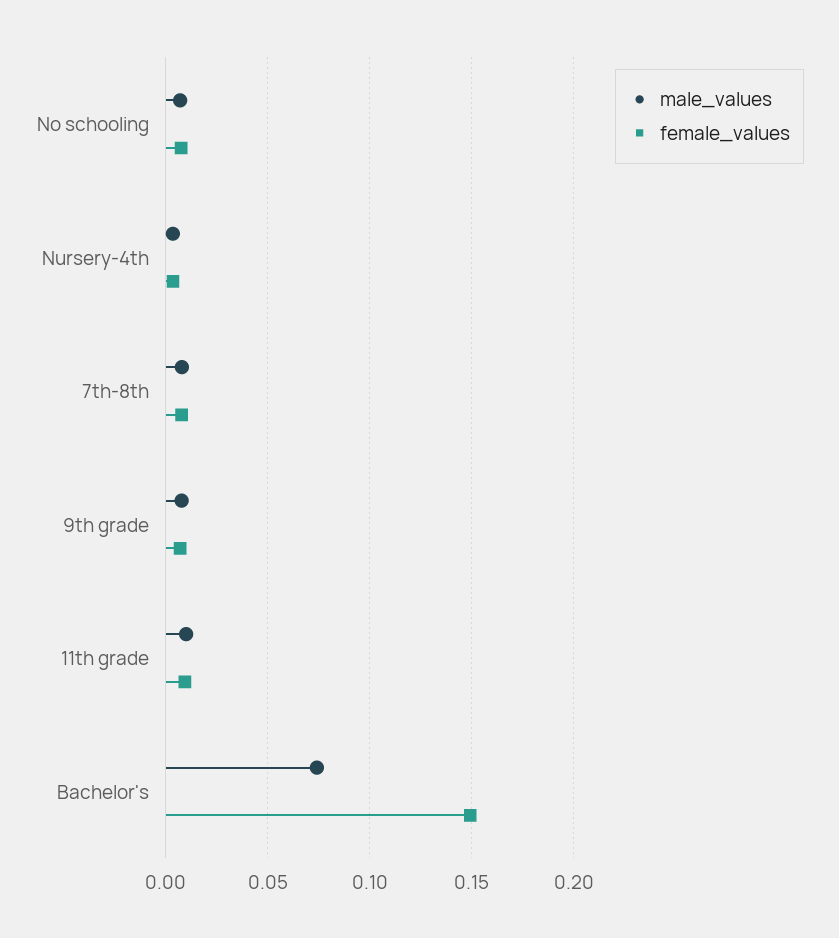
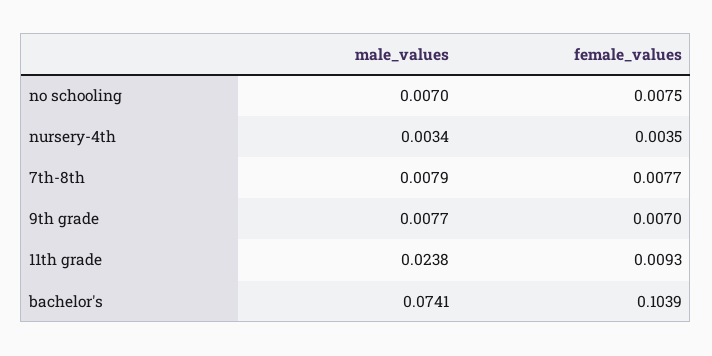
  {
    "male_values": {
      "No schooling": 0.007,
      "Nursery-4th": 0.0034,
      "7th-8th": 0.0079,
      "9th grade": 0.0077,
-     "11th grade": 0.01,
+     "11th grade": 0.0238,
      "Bachelor's": 0.0741
    },
    "female_values": {
      "No schooling": 0.0075,
      "Nursery-4th": 0.0035,
      "7th-8th": 0.0077,
      "9th grade": 0.007,
      "11th grade": 0.0093,
-     "Bachelor's": 0.15
+     "Bachelor's": 0.1039
    }
  }

